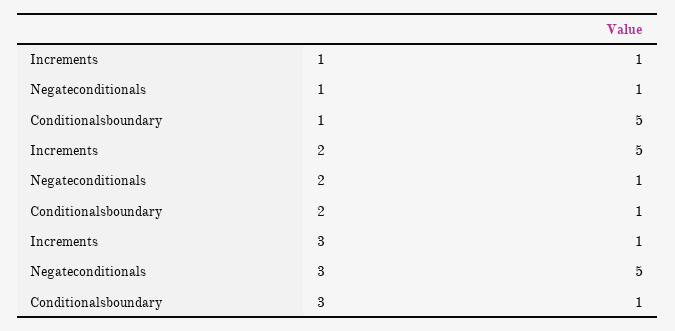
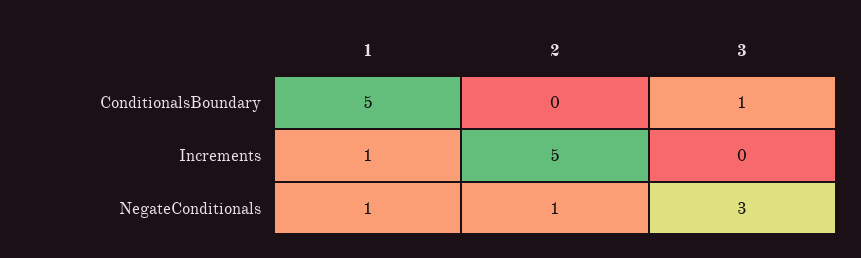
  {
    "Increments": {
      "1": 1,
      "2": 5,
-     "3": 1
+     "3": 0
    },
    "Negateconditionals": {
      "1": 1,
      "2": 1,
-     "3": 5
+     "3": 3
    },
    "Conditionalsboundary": {
      "1": 5,
-     "2": 1,
+     "2": 0,
      "3": 1
    }
  }

